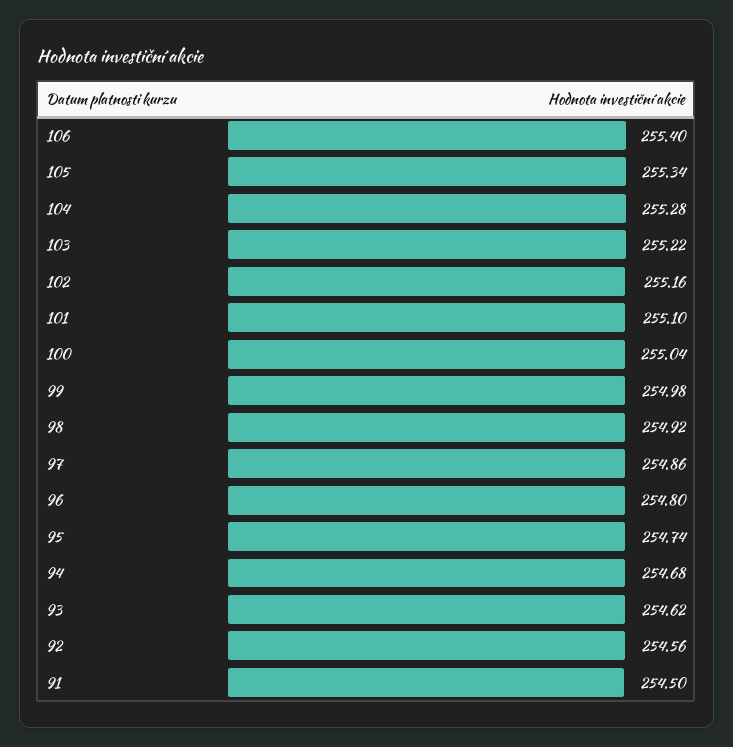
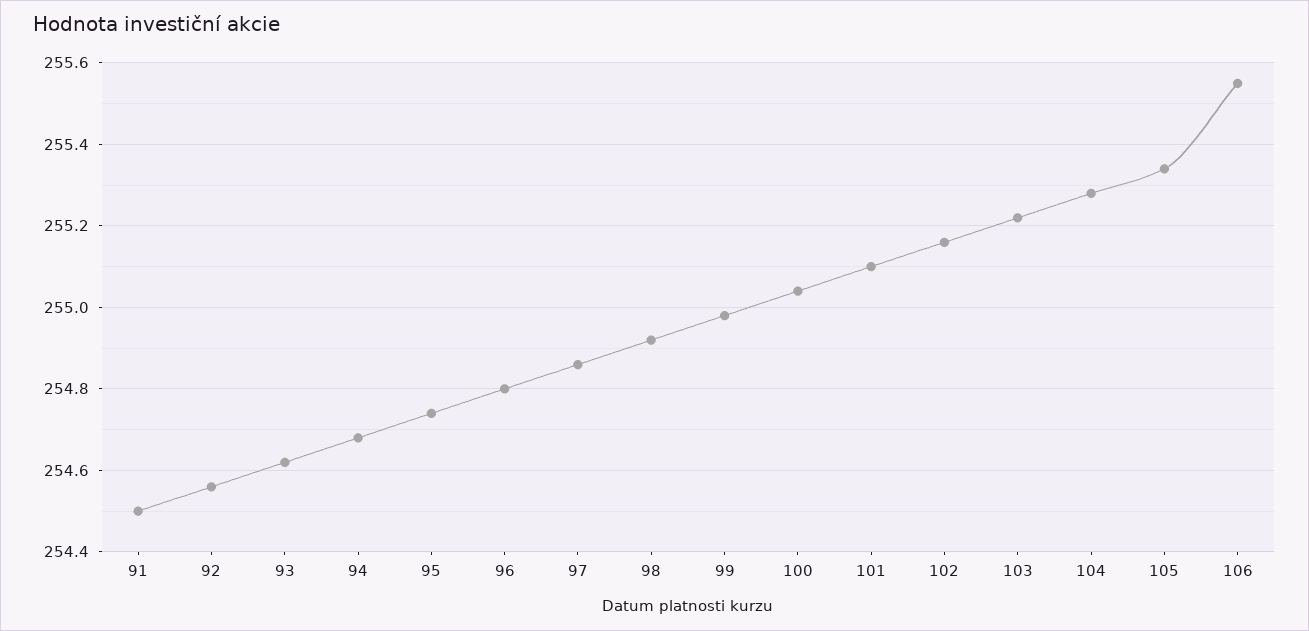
  {
-   "106": 255.4,
+   "106": 255.55,
    "105": 255.34,
    "104": 255.28,
    "103": 255.22,
    "102": 255.16,
    "101": 255.1,
    "100": 255.04,
    "99": 254.98,
    "98": 254.92,
    "97": 254.86,
    "96": 254.8,
    "95": 254.74,
    "94": 254.68,
    "93": 254.62,
    "92": 254.56,
    "91": 254.5
  }

